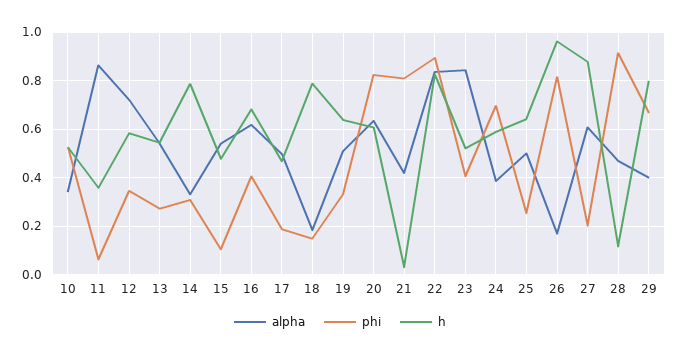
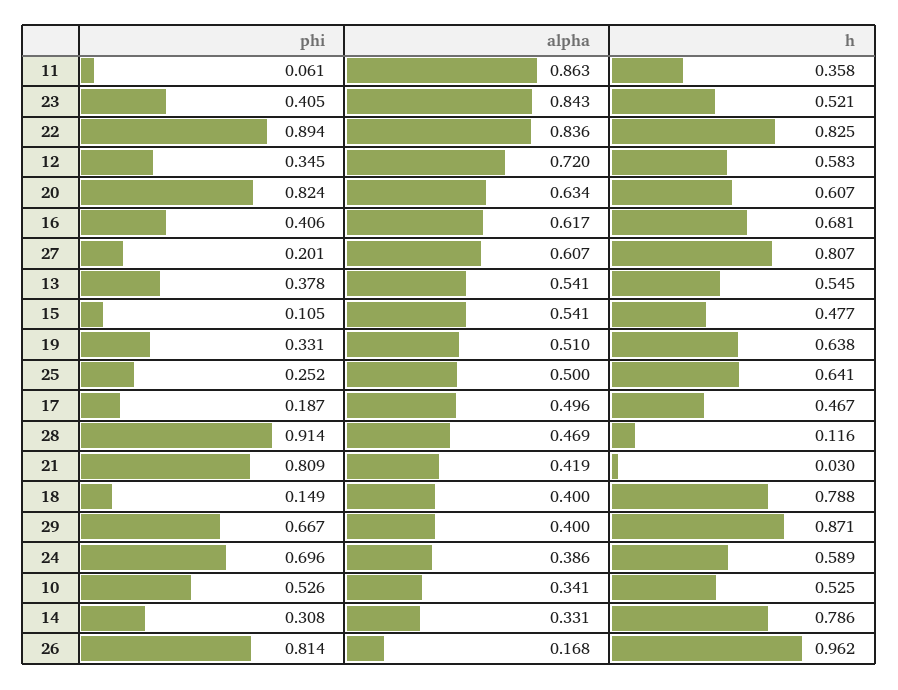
  {
    "alpha": {
      "10": 0.341,
      "11": 0.863,
      "12": 0.72,
      "13": 0.541,
      "14": 0.331,
      "15": 0.541,
      "16": 0.617,
      "17": 0.496,
-     "18": 0.175,
+     "18": 0.4,
      "19": 0.51,
      "20": 0.634,
      "21": 0.419,
      "22": 0.836,
      "23": 0.843,
      "24": 0.386,
      "25": 0.5,
      "26": 0.168,
      "27": 0.607,
      "28": 0.469,
      "29": 0.4
    },
    "phi": {
      "10": 0.526,
      "11": 0.061,
      "12": 0.345,
-     "13": 0.275,
+     "13": 0.378,
      "14": 0.308,
      "15": 0.105,
      "16": 0.406,
      "17": 0.187,
      "18": 0.149,
      "19": 0.331,
      "20": 0.824,
      "21": 0.809,
      "22": 0.894,
      "23": 0.405,
      "24": 0.696,
      "25": 0.252,
      "26": 0.814,
      "27": 0.201,
      "28": 0.914,
      "29": 0.667
    },
    "h": {
      "10": 0.525,
      "11": 0.358,
      "12": 0.583,
      "13": 0.545,
      "14": 0.786,
      "15": 0.477,
      "16": 0.681,
      "17": 0.467,
      "18": 0.788,
      "19": 0.638,
      "20": 0.607,
      "21": 0.03,
      "22": 0.825,
      "23": 0.521,
      "24": 0.589,
      "25": 0.641,
      "26": 0.962,
-     "27": 0.875,
+     "27": 0.807,
      "28": 0.116,
-     "29": 0.8
+     "29": 0.871
    }
  }

